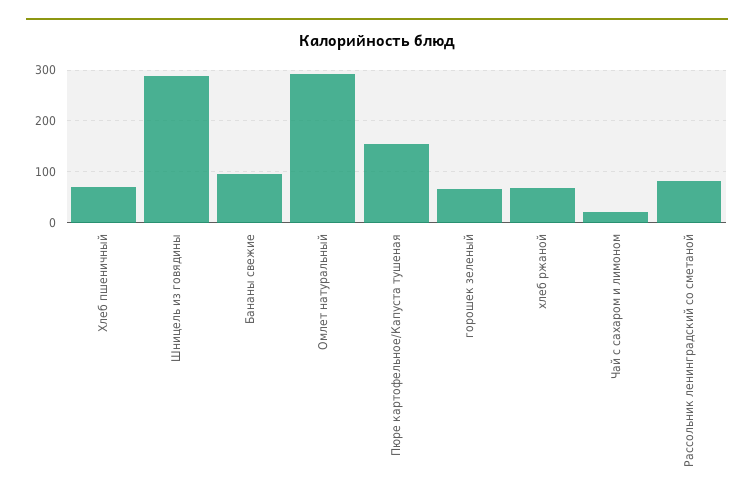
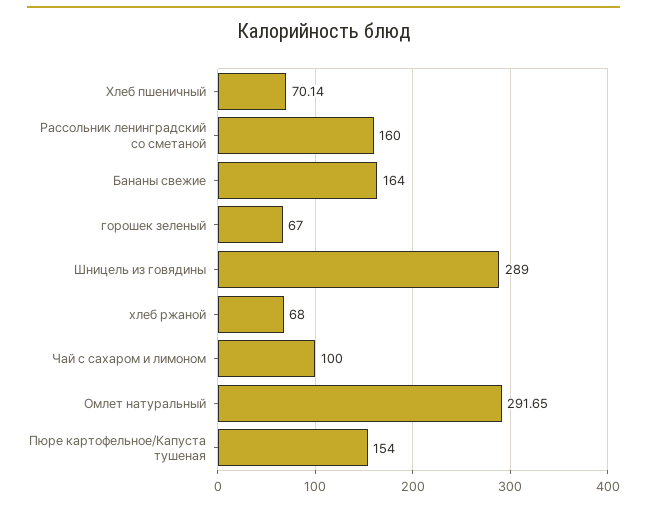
  {
    "Хлеб пшеничный": 70.14,
    "Шницель из говядины": 289,
-   "Бананы свежие": 100,
+   "Бананы свежие": 164,
    "Омлет натуральный": 291.65,
    "Пюре картофельное/Капуста тушеная": 154,
    "горошек зеленый": 67,
    "хлеб ржаной": 68,
-   "Чай с сахаром и лимоном": 20,
+   "Чай с сахаром и лимоном": 100,
-   "Рассольник ленинградский со сметаной": 80
+   "Рассольник ленинградский со сметаной": 160
  }

